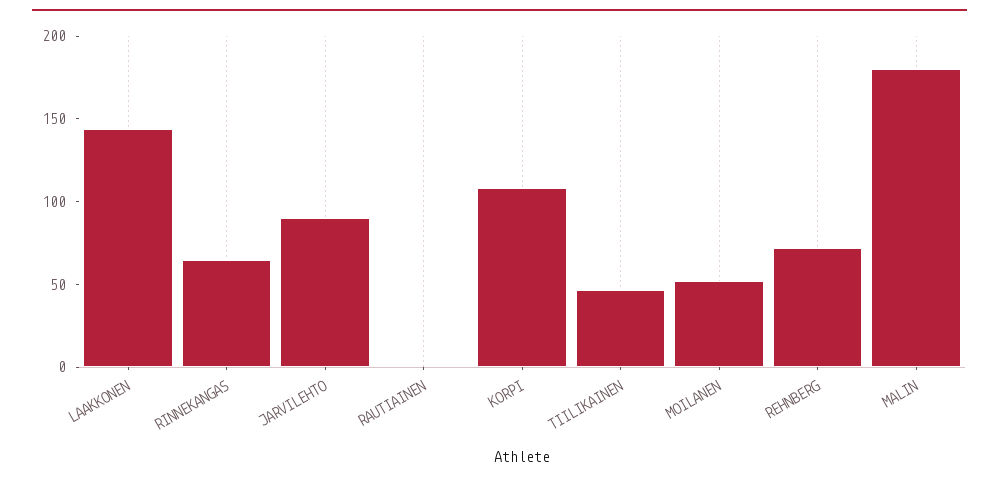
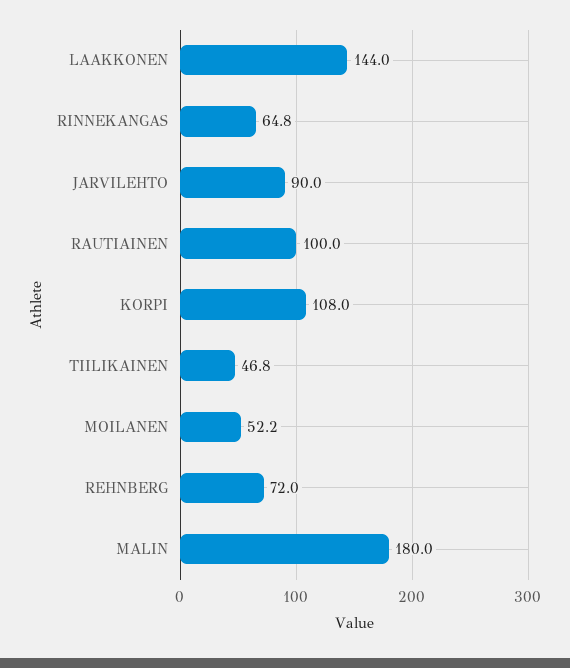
  {
    "LAAKKONEN": 144,
    "RINNEKANGAS": 64.8,
    "JARVILEHTO": 90,
-   "RAUTIAINEN": 0,
+   "RAUTIAINEN": 100,
    "KORPI": 108,
    "TIILIKAINEN": 46.8,
    "MOILANEN": 52.2,
    "REHNBERG": 72,
    "MALIN": 180
  }

